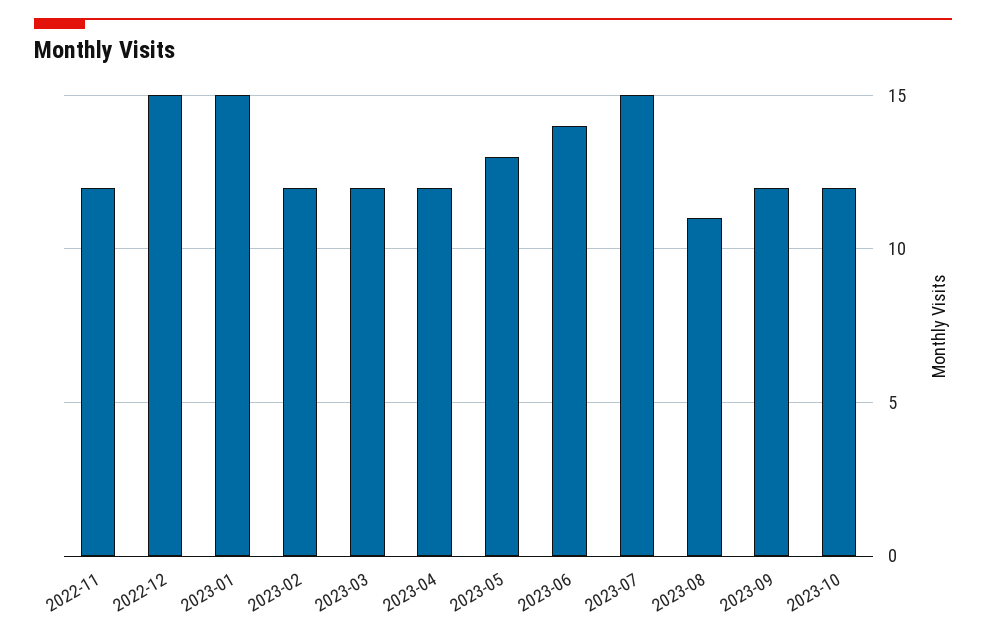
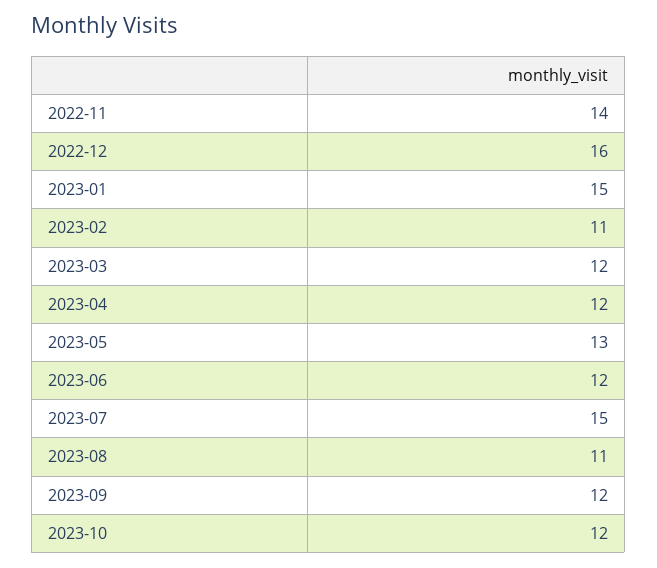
  {
-   "2022-11": 12,
+   "2022-11": 14,
-   "2022-12": 15,
+   "2022-12": 16,
    "2023-01": 15,
-   "2023-02": 12,
+   "2023-02": 11,
    "2023-03": 12,
    "2023-04": 12,
    "2023-05": 13,
-   "2023-06": 14,
+   "2023-06": 12,
    "2023-07": 15,
    "2023-08": 11,
    "2023-09": 12,
    "2023-10": 12
  }

